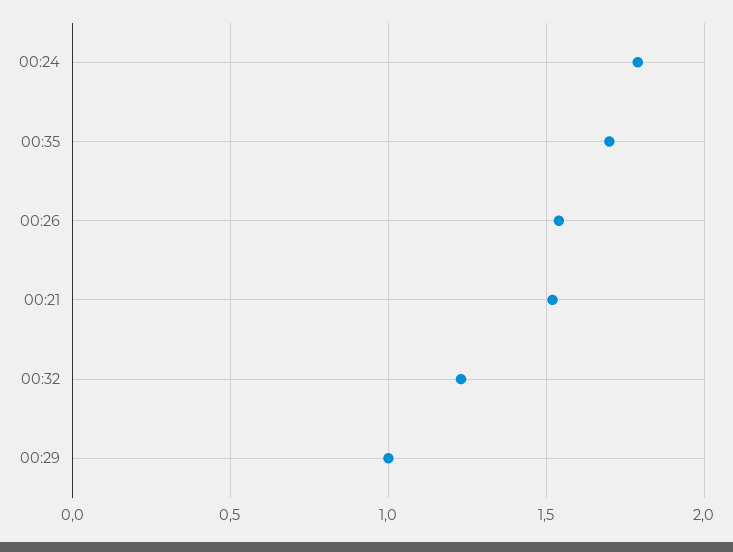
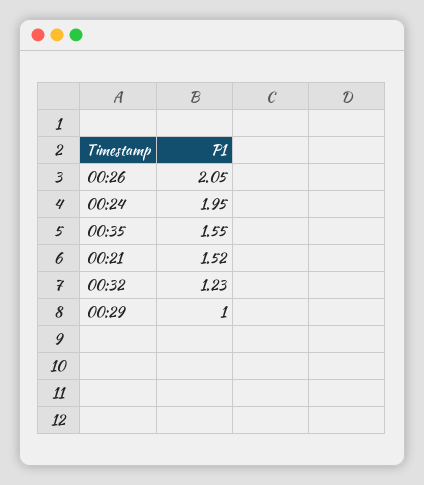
  {
-   "00:24": 1.8,
+   "00:24": 1.95,
-   "00:35": 1.7,
+   "00:35": 1.55,
-   "00:26": 1.55,
+   "00:26": 2.05,
    "00:21": 1.52,
    "00:32": 1.23,
    "00:29": 1
  }

